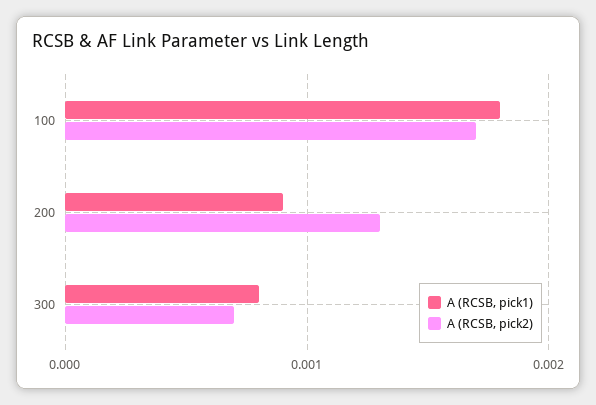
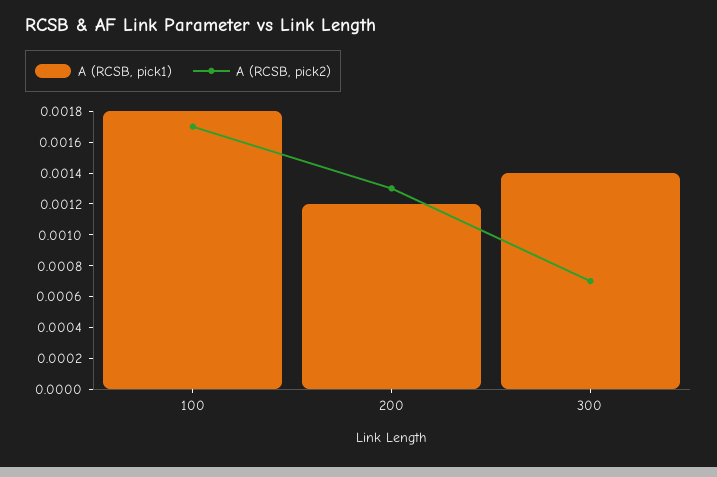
  {
    "A (RCSB, pick1)": {
      "100": 0.0018,
-     "200": 0.0009,
+     "200": 0.0012,
-     "300": 0.0008
+     "300": 0.0014
    },
    "A (RCSB, pick2)": {
      "100": 0.0017,
      "200": 0.0013,
      "300": 0.0007
    }
  }

